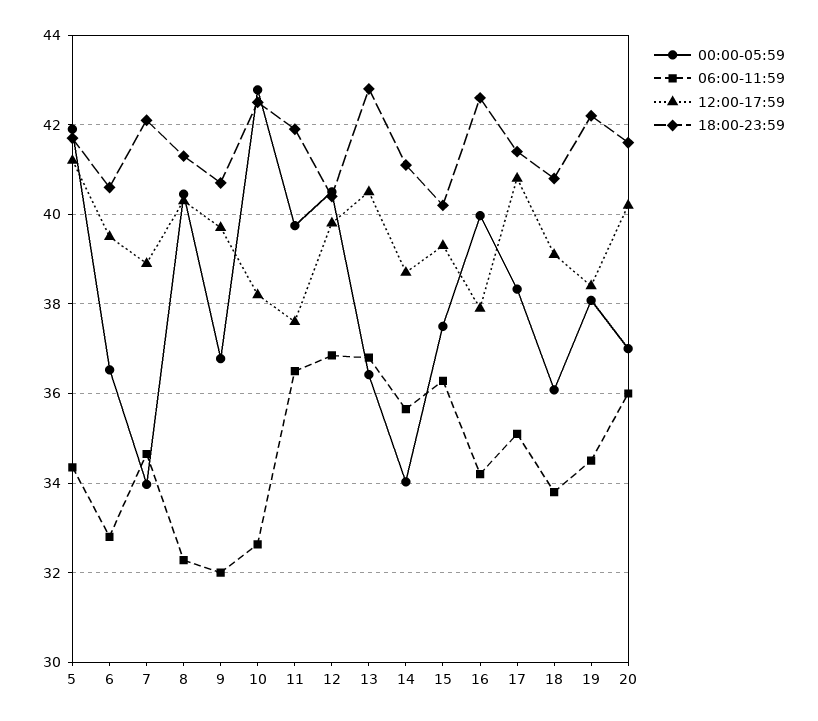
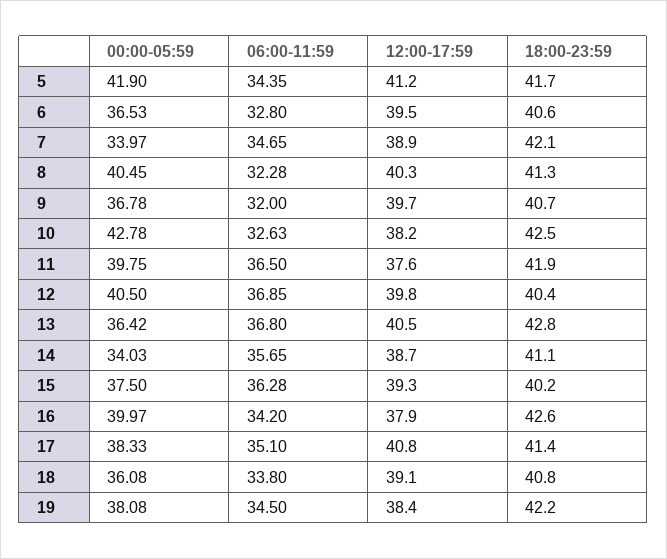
  {
    "00:00-05:59": {
      "5": 41.9,
      "6": 36.53,
      "7": 33.97,
      "8": 40.45,
      "9": 36.78,
      "10": 42.78,
      "11": 39.75,
      "12": 40.5,
      "13": 36.42,
      "14": 34.03,
      "15": 37.5,
      "16": 39.97,
      "17": 38.33,
      "18": 36.08,
-     "19": 38.08,
+     "19": 38.08
-     "20": 37
    },
    "06:00-11:59": {
      "5": 34.35,
      "6": 32.8,
      "7": 34.65,
      "8": 32.28,
      "9": 32,
      "10": 32.63,
      "11": 36.5,
      "12": 36.85,
      "13": 36.8,
      "14": 35.65,
      "15": 36.28,
      "16": 34.2,
      "17": 35.1,
      "18": 33.8,
-     "19": 34.5,
+     "19": 34.5
-     "20": 36
    },
    "12:00-17:59": {
      "5": 41.2,
      "6": 39.5,
      "7": 38.9,
      "8": 40.3,
      "9": 39.7,
      "10": 38.2,
      "11": 37.6,
      "12": 39.8,
      "13": 40.5,
      "14": 38.7,
      "15": 39.3,
      "16": 37.9,
      "17": 40.8,
      "18": 39.1,
-     "19": 38.4,
+     "19": 38.4
-     "20": 40.2
    },
    "18:00-23:59": {
      "5": 41.7,
      "6": 40.6,
      "7": 42.1,
      "8": 41.3,
      "9": 40.7,
      "10": 42.5,
      "11": 41.9,
      "12": 40.4,
      "13": 42.8,
      "14": 41.1,
      "15": 40.2,
      "16": 42.6,
      "17": 41.4,
      "18": 40.8,
-     "19": 42.2,
+     "19": 42.2
-     "20": 41.6
    }
  }

